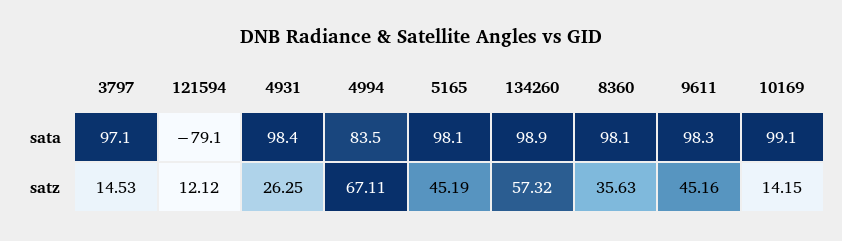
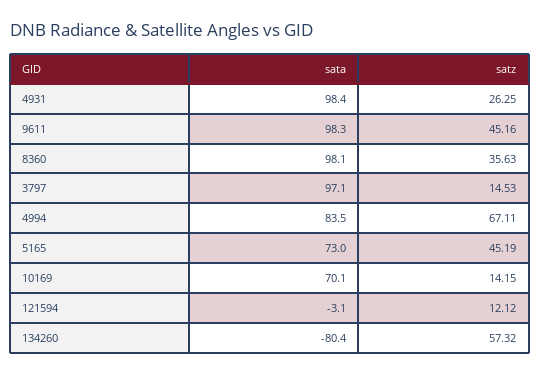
  {
    "3797": {
      "sata": 97.1,
      "satz": 14.53
    },
    "121594": {
-     "sata": -79.1,
+     "sata": -3.1,
      "satz": 12.12
    },
    "4931": {
      "sata": 98.4,
      "satz": 26.25
    },
    "4994": {
      "sata": 83.5,
      "satz": 67.11
    },
    "5165": {
-     "sata": 98.1,
+     "sata": 73,
      "satz": 45.19
    },
    "134260": {
-     "sata": 98.9,
+     "sata": -80.4,
      "satz": 57.32
    },
    "8360": {
      "sata": 98.1,
      "satz": 35.63
    },
    "9611": {
      "sata": 98.3,
      "satz": 45.16
    },
    "10169": {
-     "sata": 99.1,
+     "sata": 70.1,
      "satz": 14.15
    }
  }

